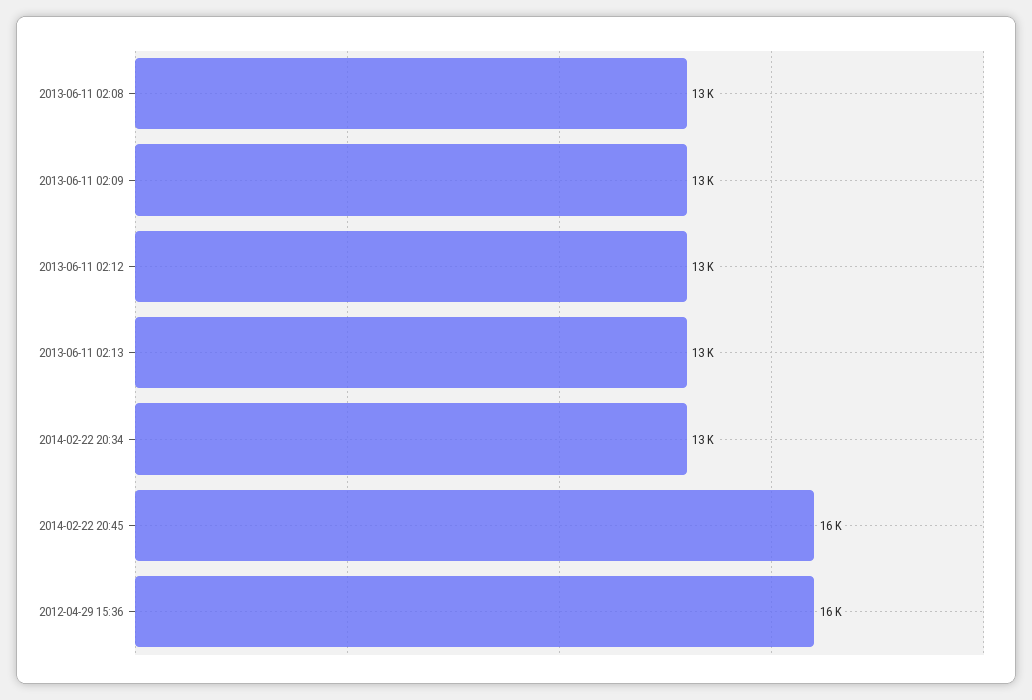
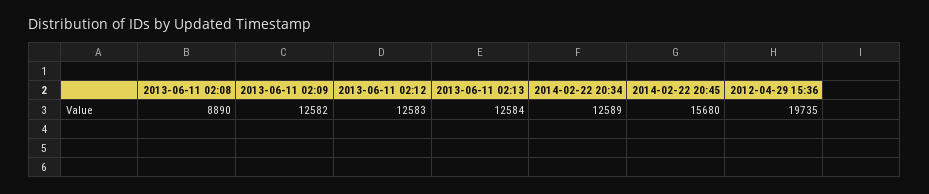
  {
-   "2013-06-11 02:08": 13000,
+   "2013-06-11 02:08": 8890,
    "2013-06-11 02:09": 12582,
    "2013-06-11 02:12": 12583,
    "2013-06-11 02:13": 12584,
    "2014-02-22 20:34": 12589,
    "2014-02-22 20:45": 15680,
-   "2012-04-29 15:36": 16000
+   "2012-04-29 15:36": 19735
  }

